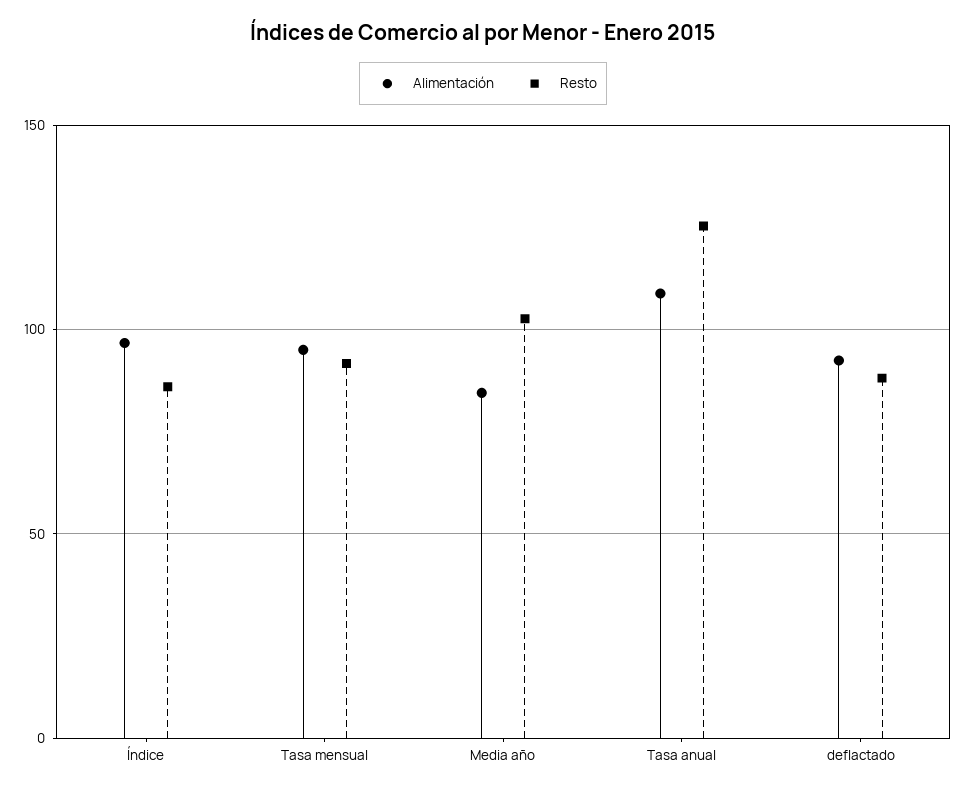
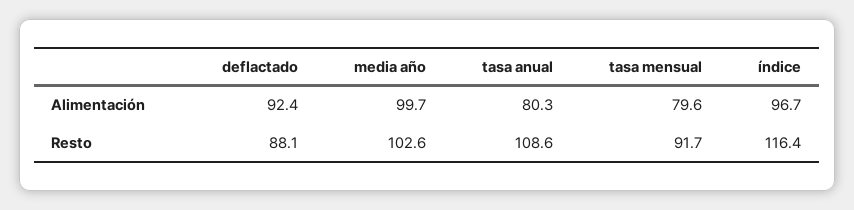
  {
    "Alimentación": {
      "Índice": 96.7,
-     "Tasa mensual": 95,
+     "Tasa mensual": 79.6,
-     "Media año": 85,
+     "Media año": 99.7,
-     "Tasa anual": 110,
+     "Tasa anual": 80.3,
      "deflactado": 92.4
    },
    "Resto": {
-     "Índice": 85,
+     "Índice": 116.4,
      "Tasa mensual": 91.7,
      "Media año": 102.6,
-     "Tasa anual": 125,
+     "Tasa anual": 108.6,
      "deflactado": 88.1
    }
  }

